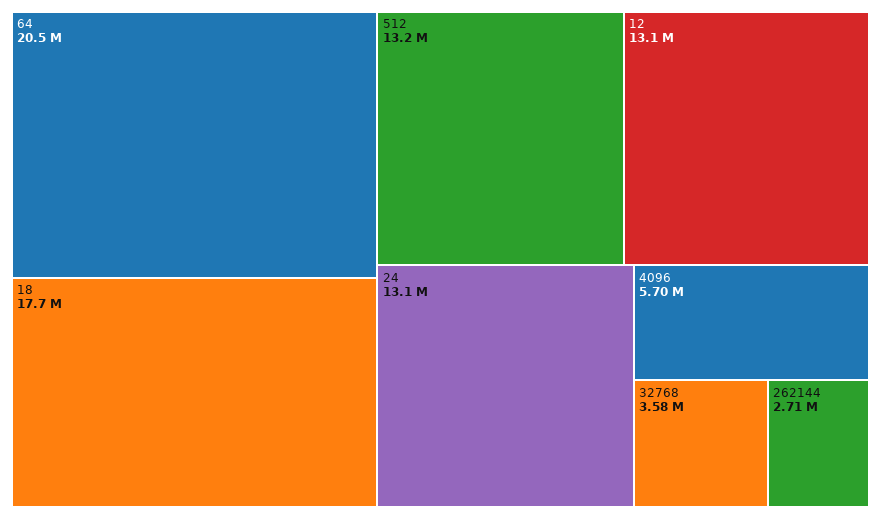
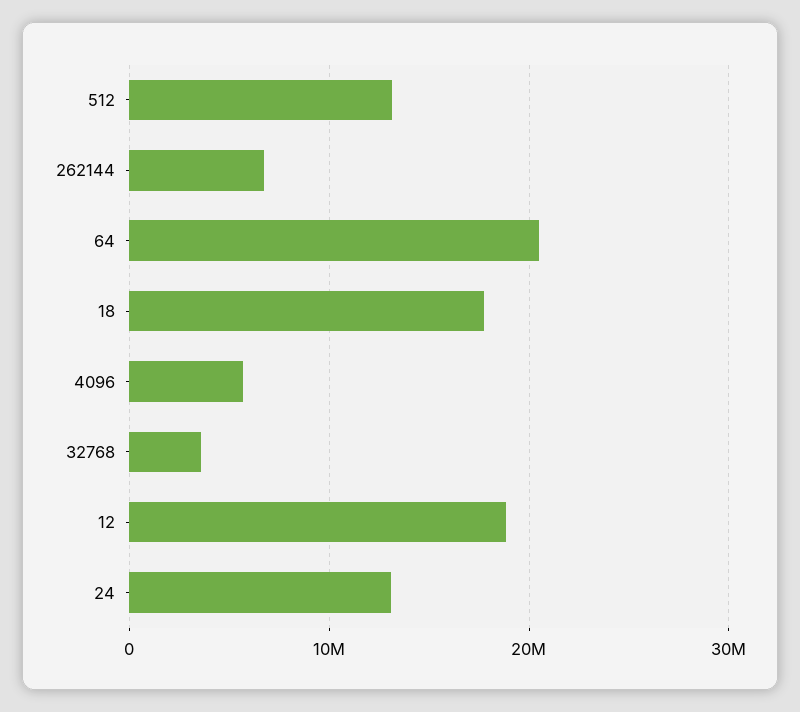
  {
    "64": 20500000,
    "18": 17700000,
    "512": 13200000,
-   "12": 13100000,
+   "12": 19000000,
    "24": 13100000,
    "4096": 5700000,
    "32768": 3580000,
-   "262144": 2710000
+   "262144": 7000000
  }

